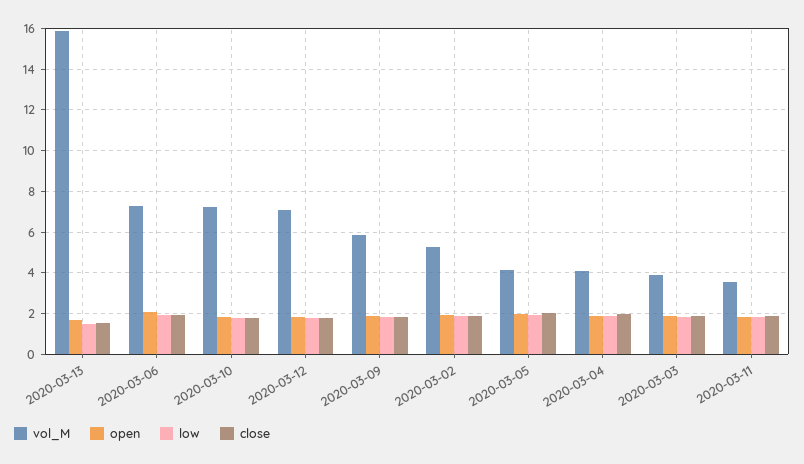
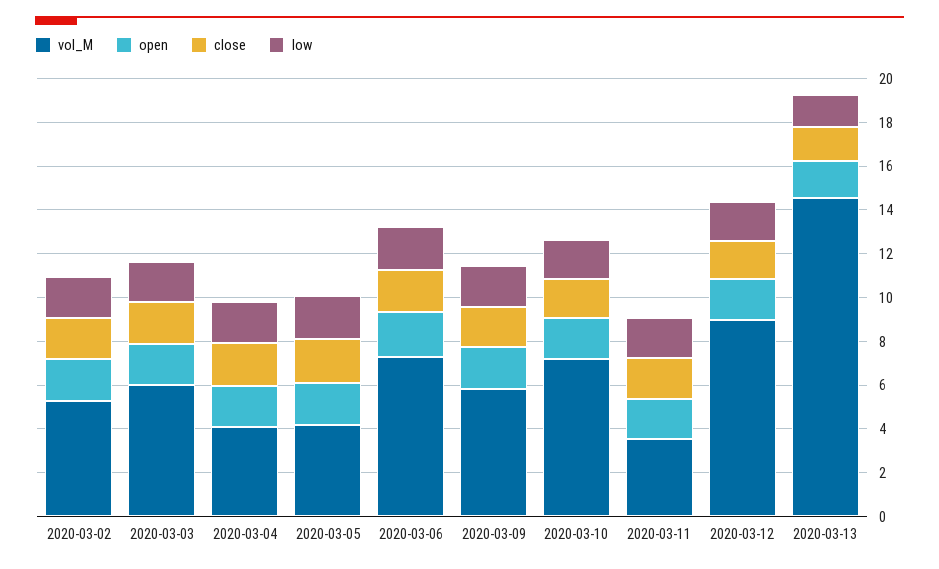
  {
    "vol_M": {
-     "2020-03-13": 16,
+     "2020-03-13": 14.5,
      "2020-03-06": 7.5,
      "2020-03-10": 7,
-     "2020-03-12": 7,
+     "2020-03-12": 9,
      "2020-03-09": 6,
      "2020-03-02": 5.5,
      "2020-03-05": 4,
      "2020-03-04": 4,
-     "2020-03-03": 4,
+     "2020-03-03": 6,
      "2020-03-11": 3.5
    },
    "open": {
      "2020-03-13": 1.5,
      "2020-03-06": 2,
      "2020-03-10": 2,
      "2020-03-12": 2,
      "2020-03-09": 2,
      "2020-03-02": 2,
      "2020-03-05": 2,
      "2020-03-04": 2,
      "2020-03-03": 2,
      "2020-03-11": 2
    },
    "low": {
      "2020-03-13": 1.5,
      "2020-03-06": 2,
      "2020-03-10": 2,
      "2020-03-12": 2,
      "2020-03-09": 2,
      "2020-03-02": 2,
      "2020-03-05": 2,
      "2020-03-04": 2,
      "2020-03-03": 2,
      "2020-03-11": 2
    },
    "close": {
      "2020-03-13": 1.5,
      "2020-03-06": 2,
      "2020-03-10": 2,
      "2020-03-12": 2,
      "2020-03-09": 2,
      "2020-03-02": 2,
      "2020-03-05": 2,
      "2020-03-04": 2,
      "2020-03-03": 2,
      "2020-03-11": 2
    }
  }

